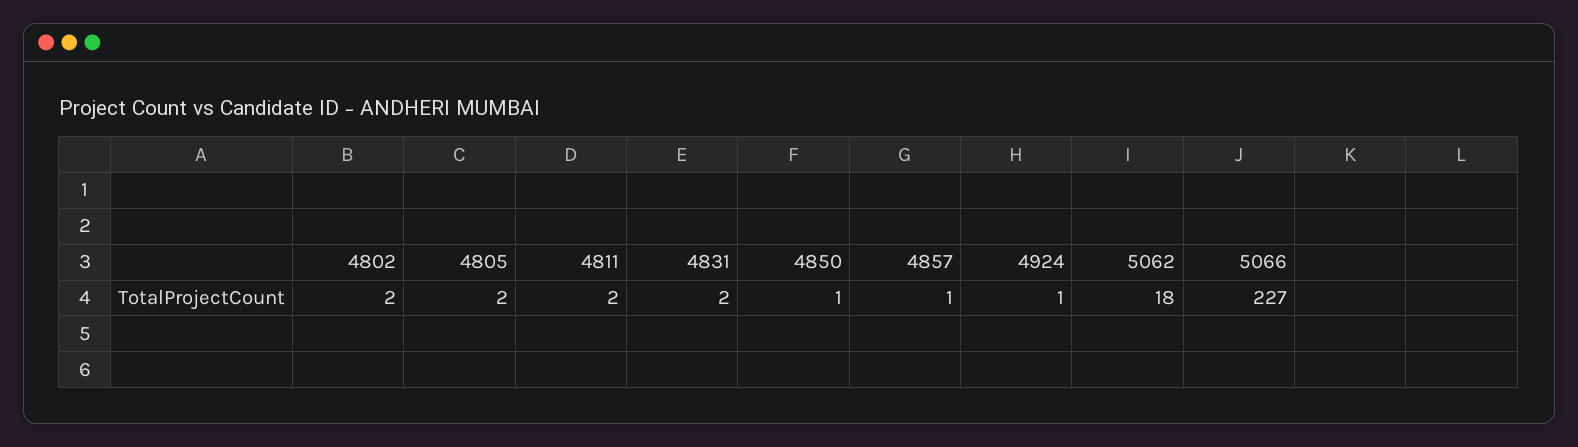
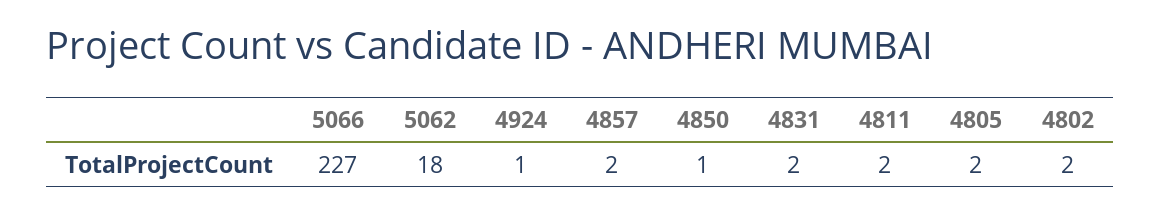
  {
    "4802": 2,
    "4805": 2,
    "4811": 2,
    "4831": 2,
    "4850": 1,
-   "4857": 1,
+   "4857": 2,
    "4924": 1,
    "5062": 18,
    "5066": 227
  }

